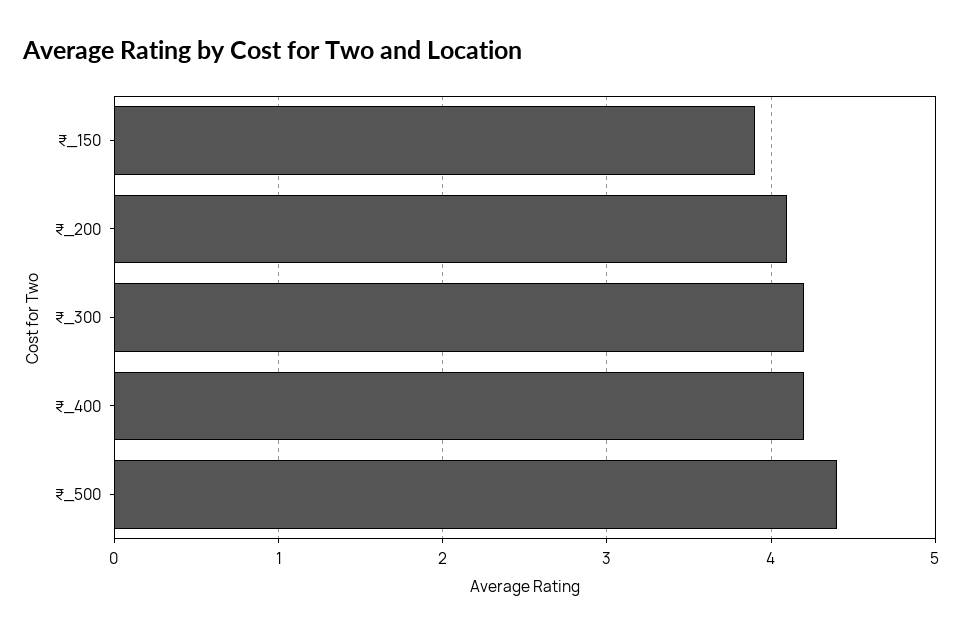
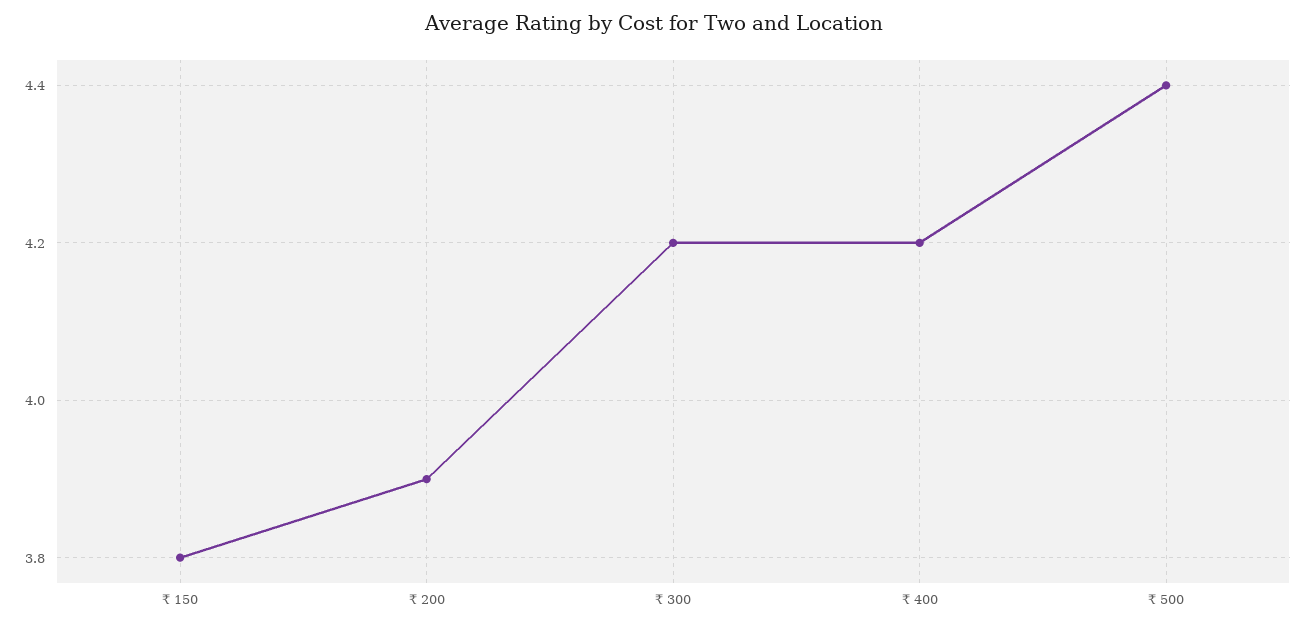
  {
-   "₹_150": 3.9,
+   "₹_150": 3.8,
-   "₹_200": 4.1,
+   "₹_200": 3.9,
    "₹_300": 4.2,
    "₹_400": 4.2,
    "₹_500": 4.4
  }

